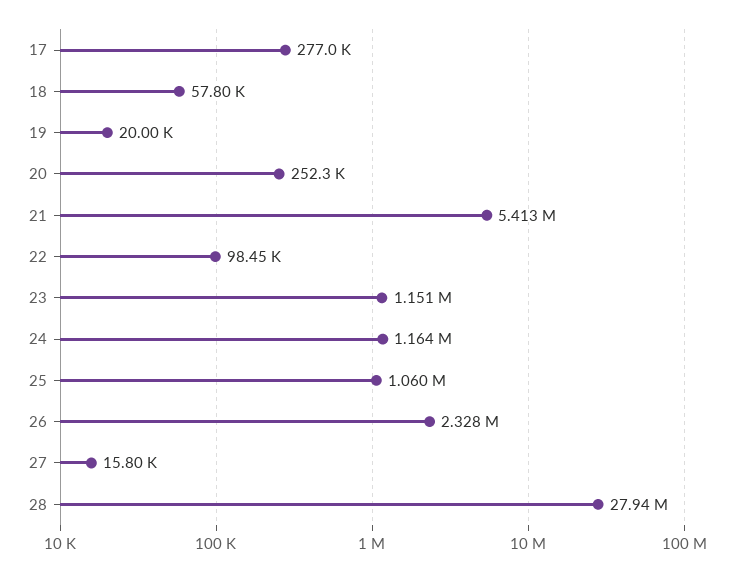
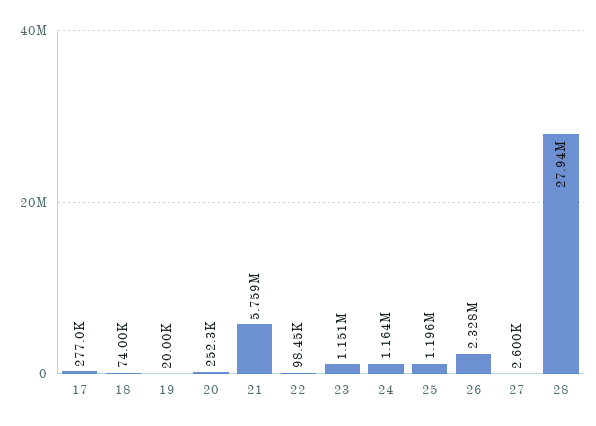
  {
    "17": 277000,
-   "18": 57800,
+   "18": 74000,
    "19": 20000,
    "20": 252300,
-   "21": 5413000,
+   "21": 5759000,
    "22": 98450,
    "23": 1151000,
    "24": 1164000,
-   "25": 1060000,
+   "25": 1196000,
    "26": 2328000,
-   "27": 15800,
+   "27": 2600,
    "28": 27940000
  }

